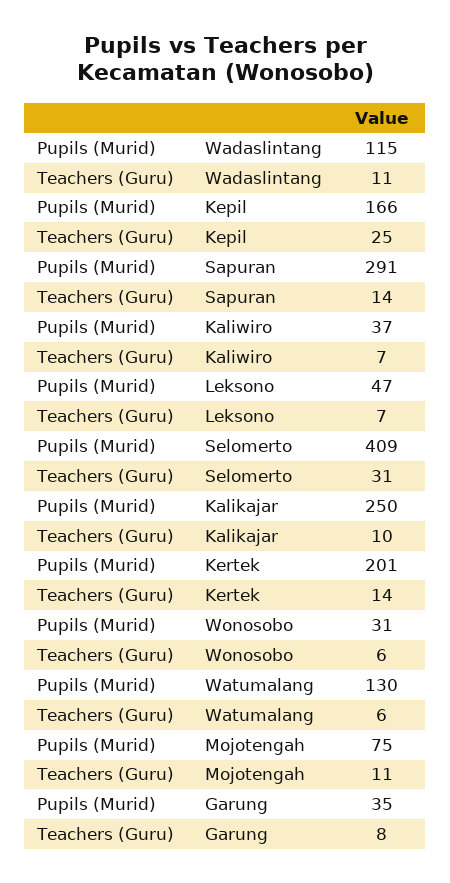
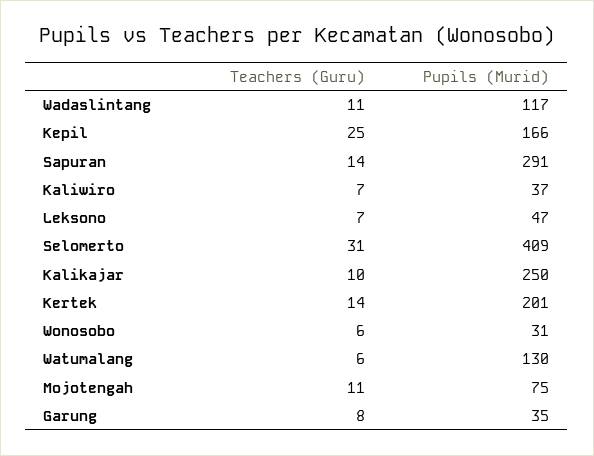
  {
    "Pupils (Murid)": {
-     "Wadaslintang": 115,
+     "Wadaslintang": 117,
      "Kepil": 166,
      "Sapuran": 291,
      "Kaliwiro": 37,
      "Leksono": 47,
      "Selomerto": 409,
      "Kalikajar": 250,
      "Kertek": 201,
      "Wonosobo": 31,
      "Watumalang": 130,
      "Mojotengah": 75,
      "Garung": 35
    },
    "Teachers (Guru)": {
      "Wadaslintang": 11,
      "Kepil": 25,
      "Sapuran": 14,
      "Kaliwiro": 7,
      "Leksono": 7,
      "Selomerto": 31,
      "Kalikajar": 10,
      "Kertek": 14,
      "Wonosobo": 6,
      "Watumalang": 6,
      "Mojotengah": 11,
      "Garung": 8
    }
  }

